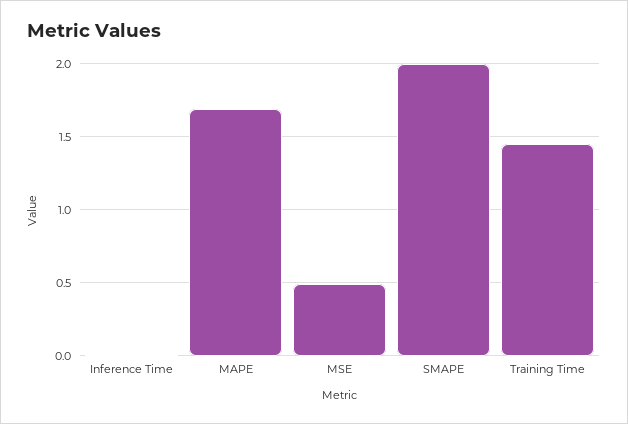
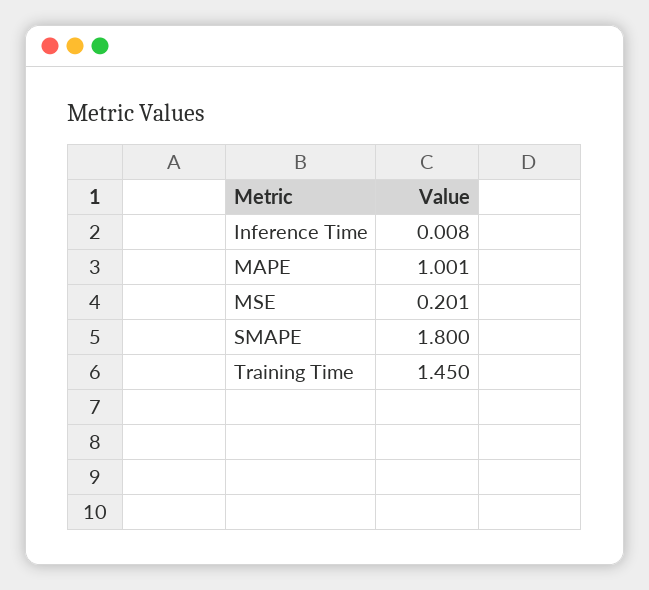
  {
    "Inference Time": 0.008,
-   "MAPE": 1.7,
+   "MAPE": 1.001,
-   "MSE": 0.5,
+   "MSE": 0.201,
-   "SMAPE": 2,
+   "SMAPE": 1.8,
    "Training Time": 1.45
  }

